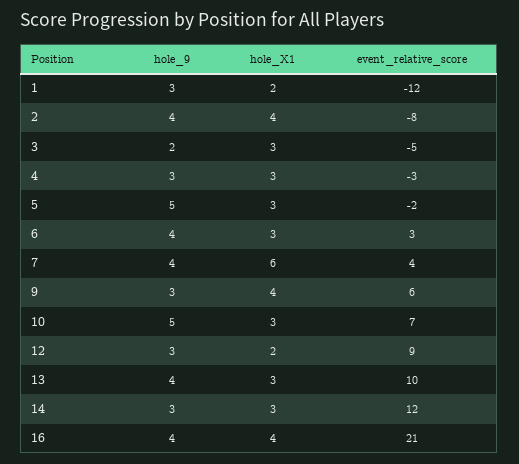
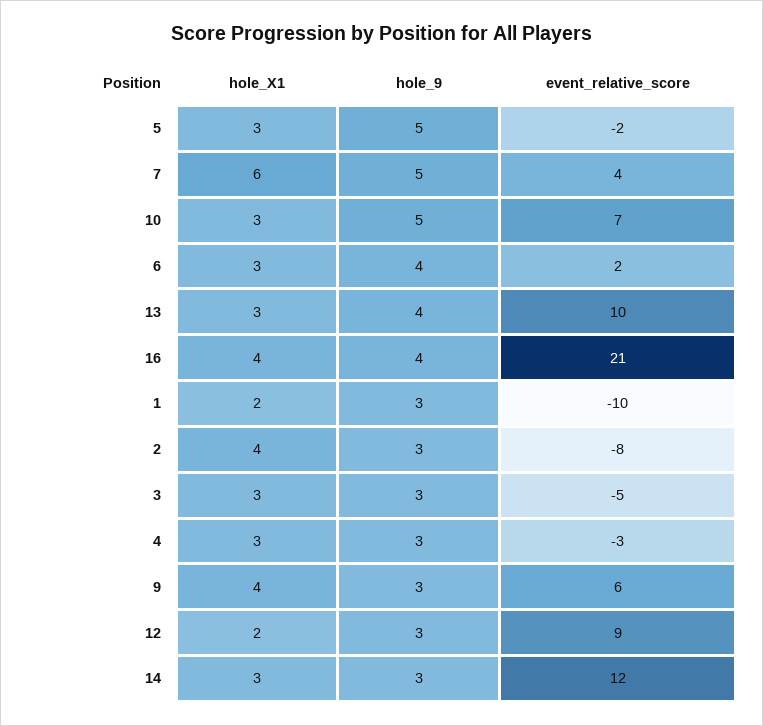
  {
    "hole_9": {
      "1": 3,
-     "2": 4,
+     "2": 3,
-     "3": 2,
+     "3": 3,
      "4": 3,
      "5": 5,
      "6": 4,
-     "7": 4,
+     "7": 5,
      "9": 3,
      "10": 5,
      "12": 3,
      "13": 4,
      "14": 3,
      "16": 4
    },
    "hole_X1": {
      "1": 2,
      "2": 4,
      "3": 3,
      "4": 3,
      "5": 3,
      "6": 3,
      "7": 6,
      "9": 4,
      "10": 3,
      "12": 2,
      "13": 3,
      "14": 3,
      "16": 4
    },
    "event_relative_score": {
-     "1": -12,
+     "1": -10,
      "2": -8,
      "3": -5,
      "4": -3,
      "5": -2,
-     "6": 3,
+     "6": 2,
      "7": 4,
      "9": 6,
      "10": 7,
      "12": 9,
      "13": 10,
      "14": 12,
      "16": 21
    }
  }

